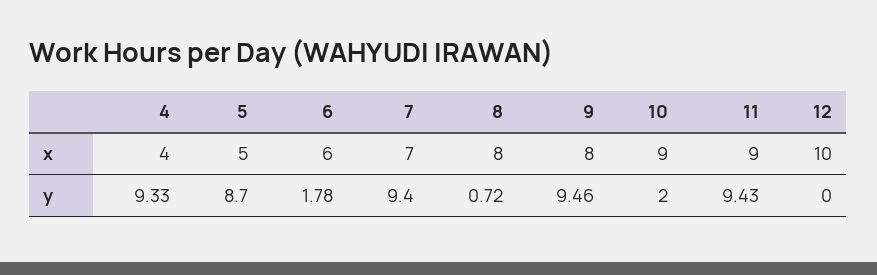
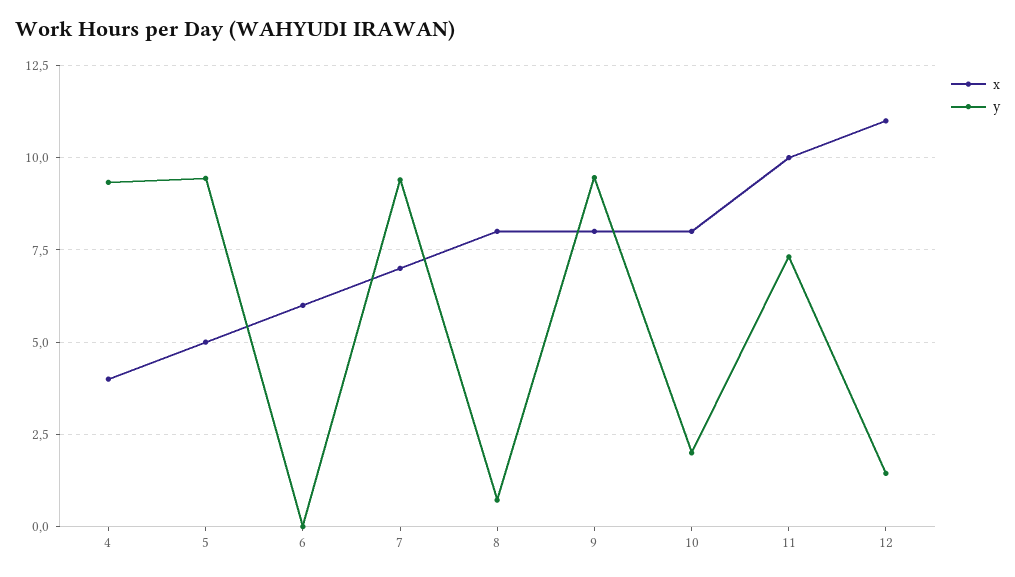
  {
    "x": {
      "4": 4,
      "5": 5,
      "6": 6,
      "7": 7,
      "8": 8,
      "9": 8,
-     "10": 9,
+     "10": 8,
-     "11": 9,
+     "11": 10,
-     "12": 10
+     "12": 11
    },
    "y": {
      "4": 9.33,
-     "5": 8.7,
+     "5": 9.5,
-     "6": 1.78,
+     "6": 0,
      "7": 9.4,
      "8": 0.72,
      "9": 9.46,
      "10": 2,
-     "11": 9.43,
+     "11": 7.25,
-     "12": 0
+     "12": 1.5
    }
  }

